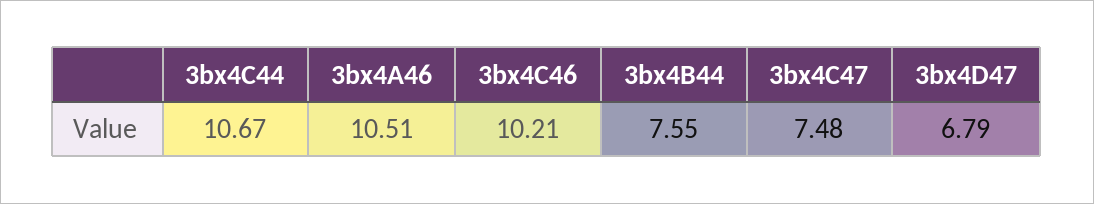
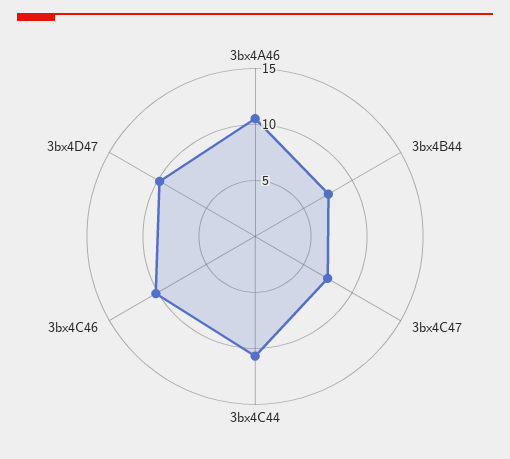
  {
    "3bx4C44": 10.67,
    "3bx4A46": 10.51,
    "3bx4C46": 10.21,
    "3bx4B44": 7.55,
    "3bx4C47": 7.48,
-   "3bx4D47": 6.79
+   "3bx4D47": 10
  }

